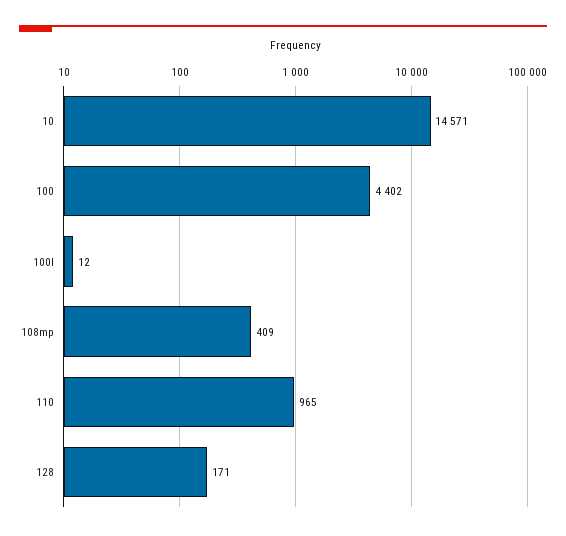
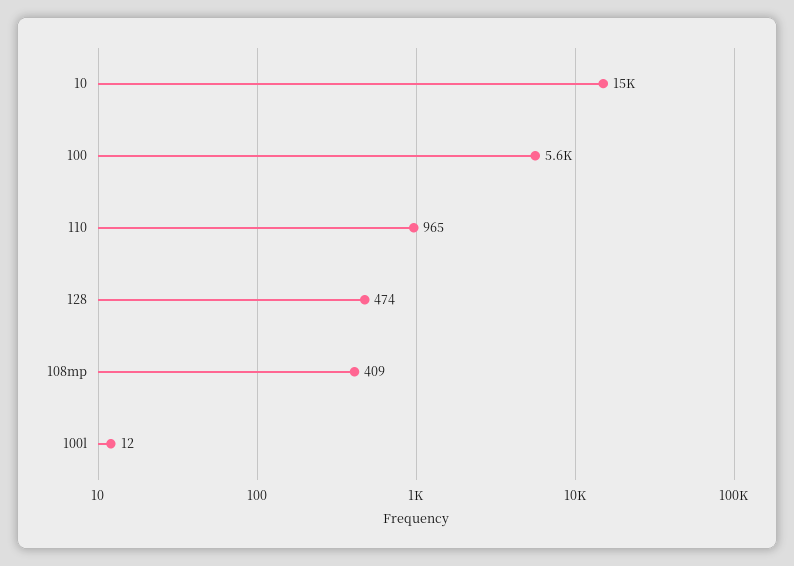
  {
    "10": 14571,
-   "100": 4402,
+   "100": 5600,
    "100l": 12,
    "108mp": 409,
    "110": 965,
-   "128": 171
+   "128": 474
  }

